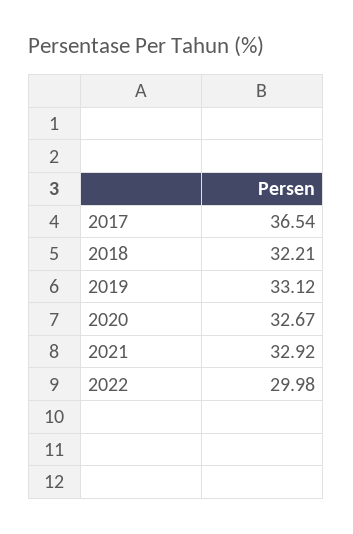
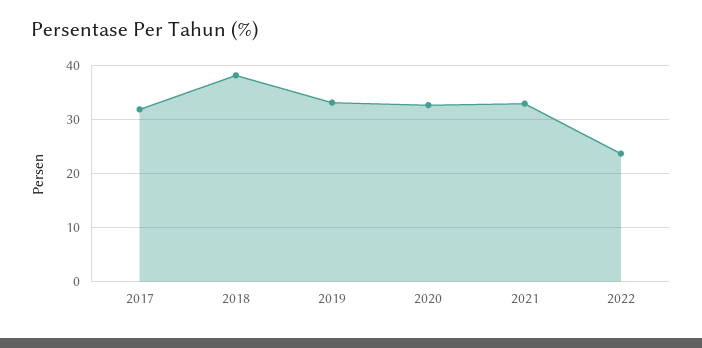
  {
-   "2017": 36.54,
+   "2017": 32,
-   "2018": 32.21,
+   "2018": 38,
    "2019": 33.12,
    "2020": 32.67,
    "2021": 32.92,
-   "2022": 29.98
+   "2022": 24
  }

